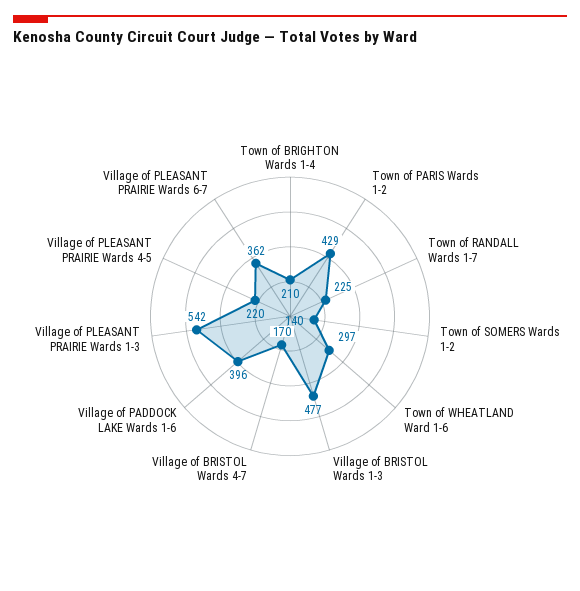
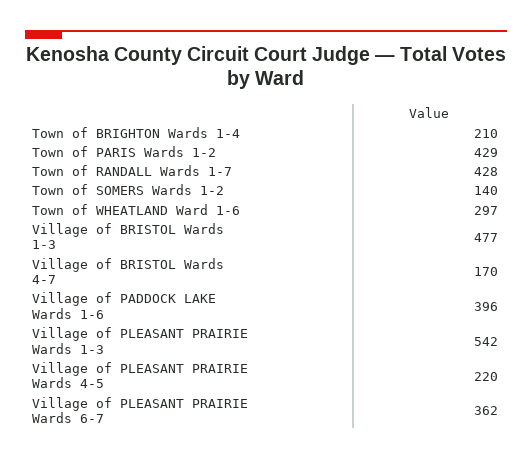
  {
    "Town of BRIGHTON Wards 1-4": 210,
    "Town of PARIS Wards 1-2": 429,
-   "Town of RANDALL Wards 1-7": 225,
+   "Town of RANDALL Wards 1-7": 428,
    "Town of SOMERS Wards 1-2": 140,
    "Town of WHEATLAND Ward 1-6": 297,
    "Village of BRISTOL Wards 1-3": 477,
    "Village of BRISTOL Wards 4-7": 170,
    "Village of PADDOCK LAKE Wards 1-6": 396,
    "Village of PLEASANT PRAIRIE Wards 1-3": 542,
    "Village of PLEASANT PRAIRIE Wards 4-5": 220,
    "Village of PLEASANT PRAIRIE Wards 6-7": 362
  }

